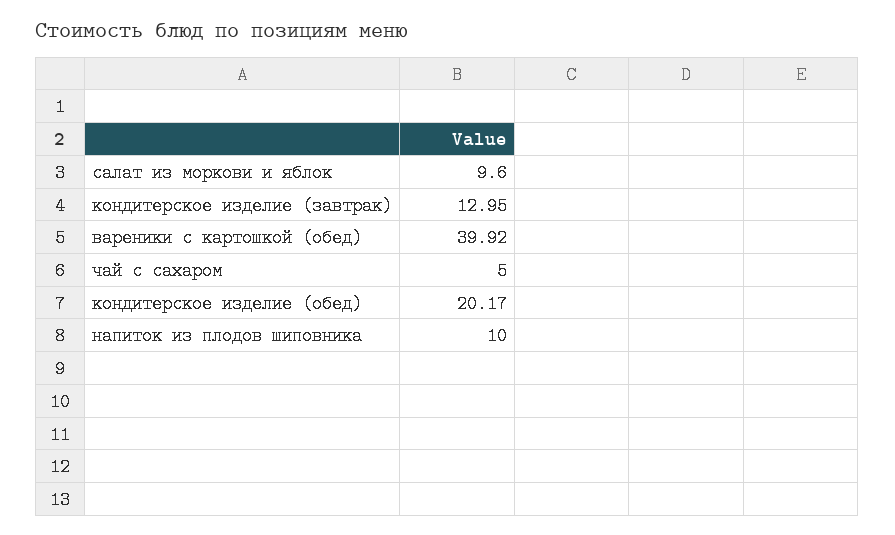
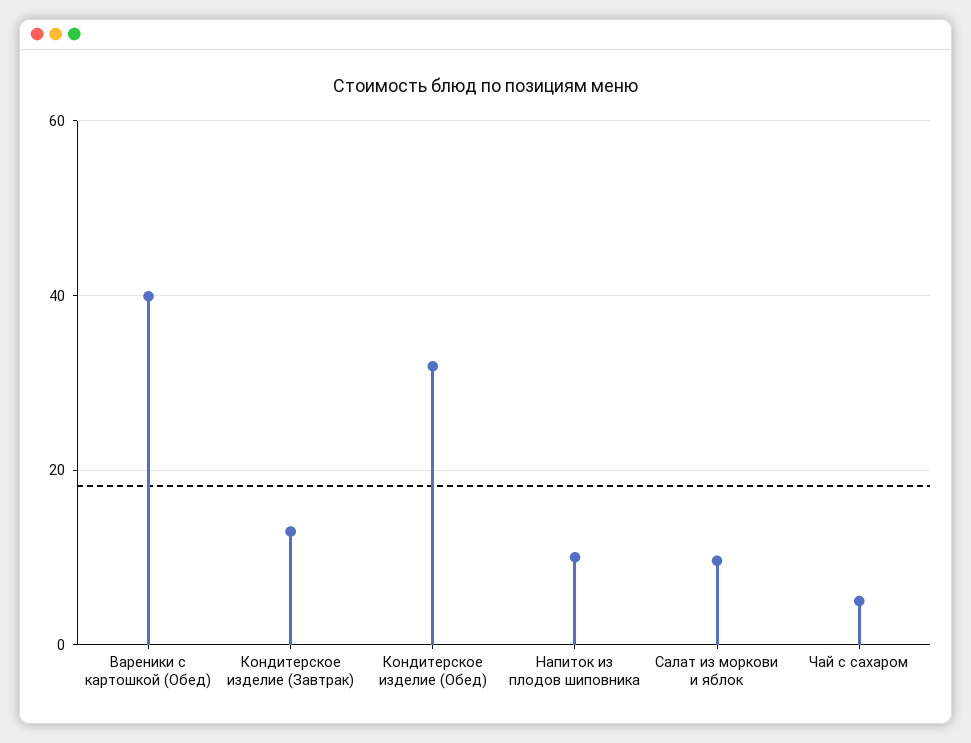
  {
    "салат из моркови и яблок": 9.6,
    "кондитерское изделие (завтрак)": 12.95,
    "вареники с картошкой (обед)": 39.92,
    "чай с сахаром": 5,
-   "кондитерское изделие (обед)": 20.17,
+   "кондитерское изделие (обед)": 32,
    "напиток из плодов шиповника": 10
  }

